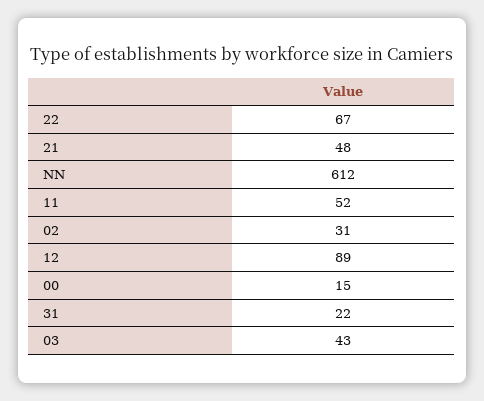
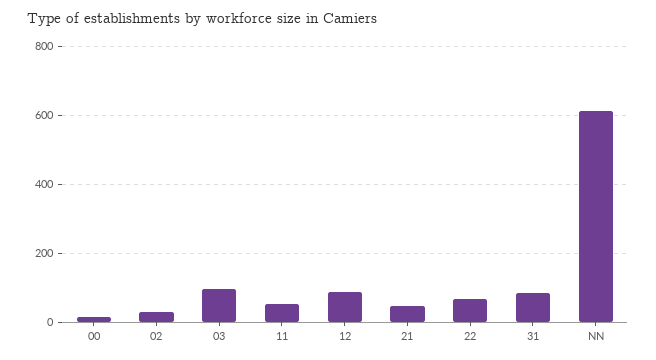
  {
    "22": 67,
    "21": 48,
    "NN": 612,
    "11": 52,
    "02": 31,
    "12": 89,
    "00": 15,
-   "31": 22,
+   "31": 80,
-   "03": 43
+   "03": 100
  }

